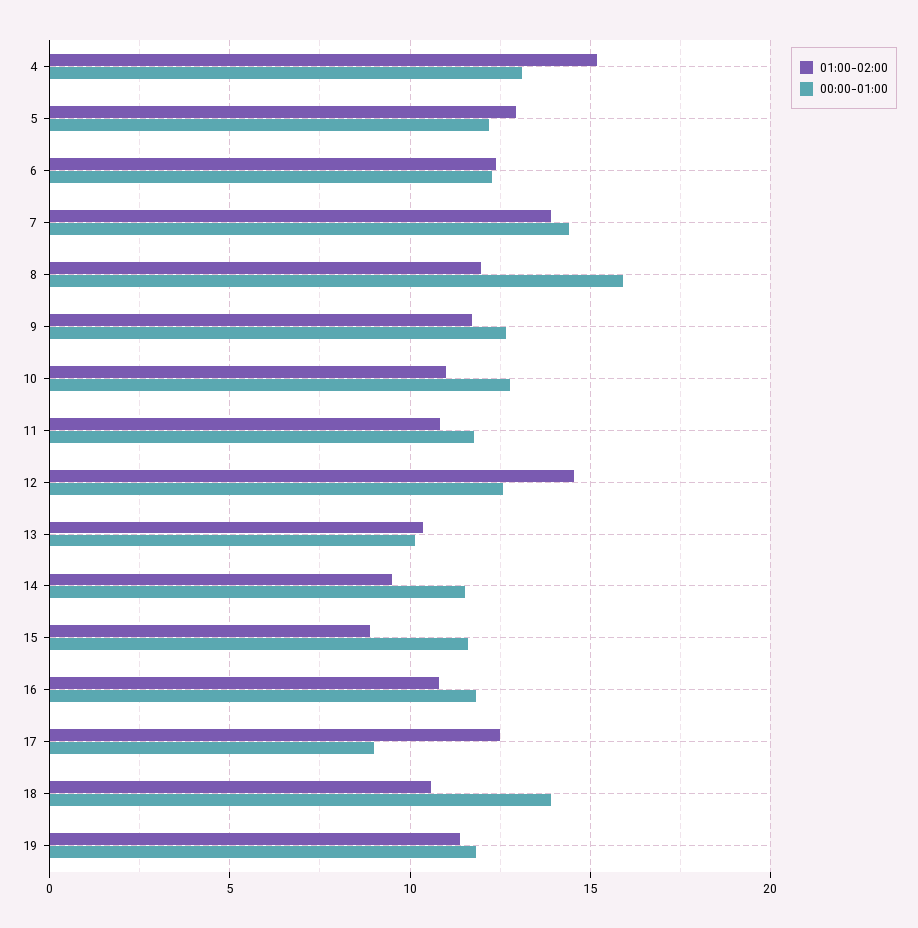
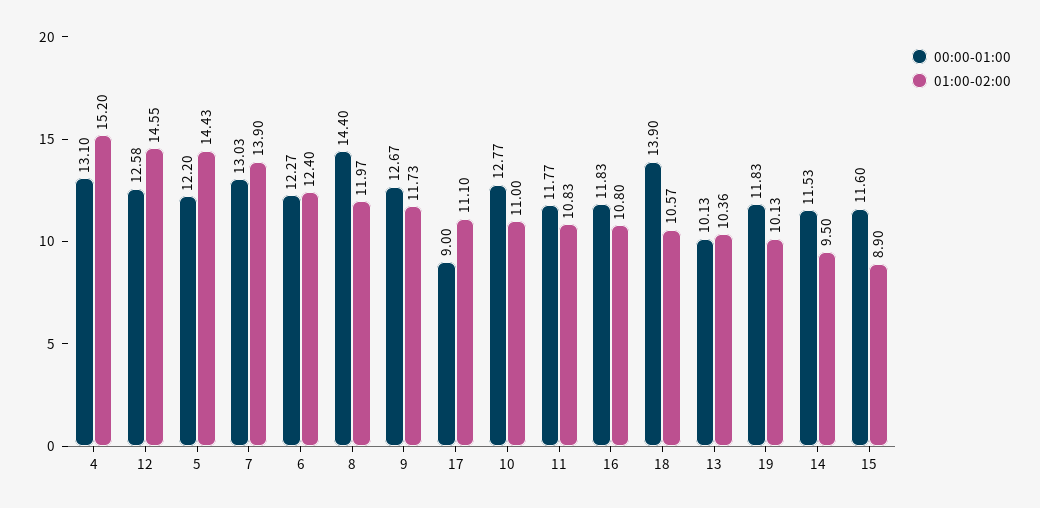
  {
    "01:00-02:00": {
      "4": 15.2,
-     "5": 13,
+     "5": 14.43,
      "6": 12.4,
      "7": 13.9,
      "8": 11.97,
      "9": 11.73,
      "10": 11,
      "11": 10.83,
      "12": 14.55,
      "13": 10.36,
      "14": 9.5,
      "15": 8.9,
      "16": 10.8,
-     "17": 12.5,
+     "17": 11.1,
      "18": 10.57,
-     "19": 11.5
+     "19": 10.13
    },
    "00:00-01:00": {
      "4": 13.1,
      "5": 12.2,
      "6": 12.27,
-     "7": 14.5,
+     "7": 13.03,
-     "8": 16,
+     "8": 14.4,
      "9": 12.67,
      "10": 12.77,
      "11": 11.77,
      "12": 12.58,
      "13": 10.13,
      "14": 11.53,
      "15": 11.6,
      "16": 11.83,
      "17": 9,
      "18": 13.9,
      "19": 11.83
    }
  }

